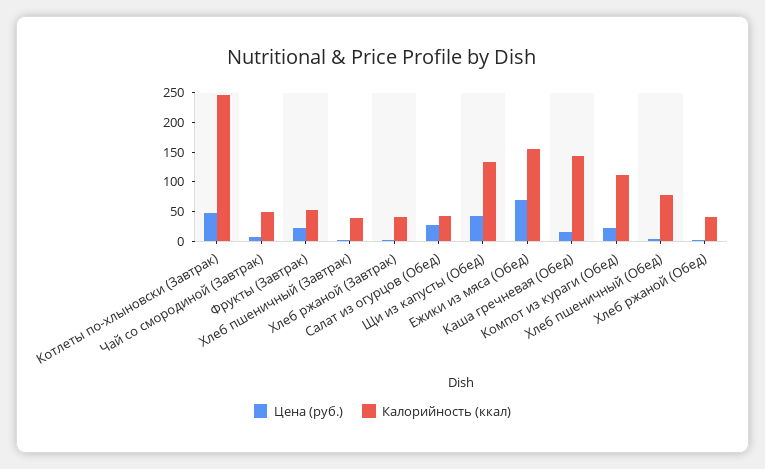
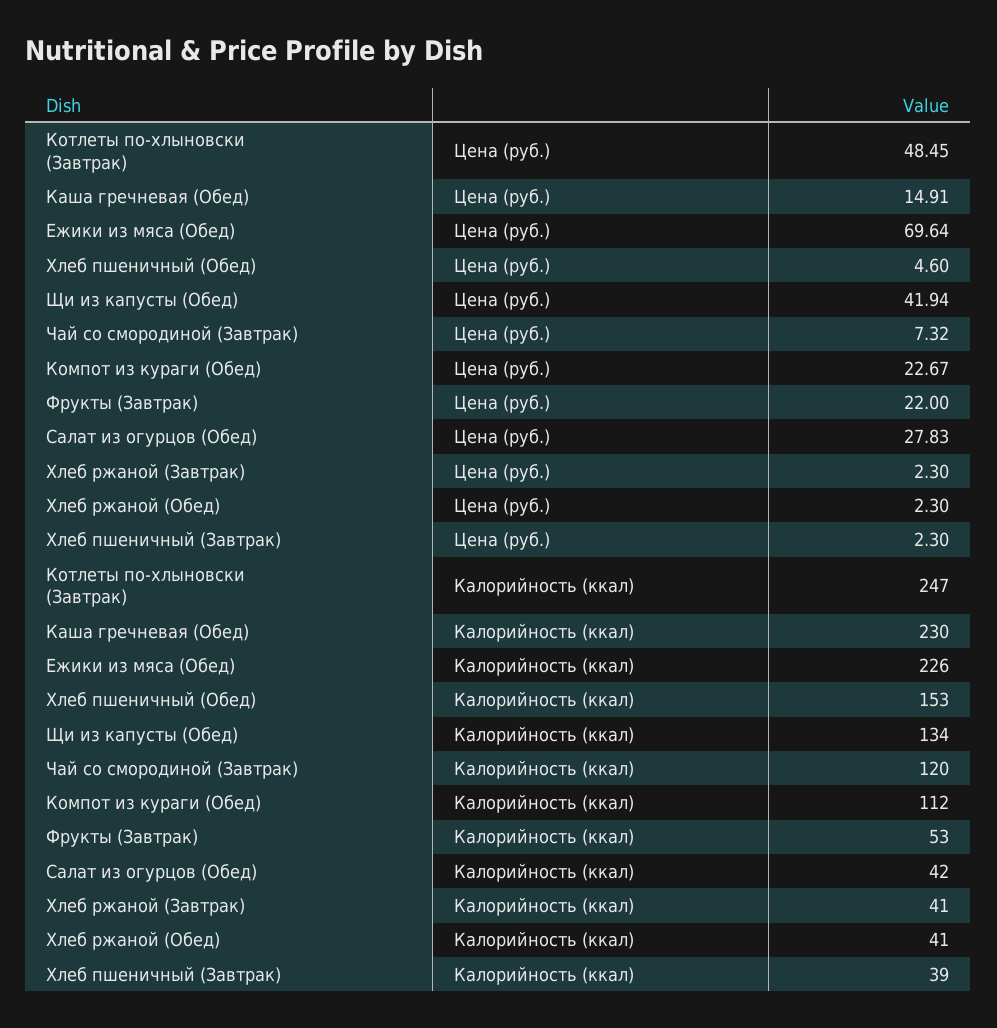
  {
    "Цена (руб.)": {
      "Котлеты по-хлыновски (Завтрак)": 48.45,
      "Чай со смородиной (Завтрак)": 7.32,
      "Фрукты (Завтрак)": 22,
      "Хлеб пшеничный (Завтрак)": 2.3,
      "Хлеб ржаной (Завтрак)": 2.3,
      "Салат из огурцов (Обед)": 27.83,
      "Щи из капусты (Обед)": 41.94,
      "Ежики из мяса (Обед)": 69.64,
      "Каша гречневая (Обед)": 14.91,
      "Компот из кураги (Обед)": 22.67,
      "Хлеб пшеничный (Обед)": 4.6,
      "Хлеб ржаной (Обед)": 2.3
    },
    "Калорийность (ккал)": {
      "Котлеты по-хлыновски (Завтрак)": 247,
-     "Чай со смородиной (Завтрак)": 50,
+     "Чай со смородиной (Завтрак)": 120,
      "Фрукты (Завтрак)": 53,
      "Хлеб пшеничный (Завтрак)": 39,
      "Хлеб ржаной (Завтрак)": 41,
      "Салат из огурцов (Обед)": 42,
      "Щи из капусты (Обед)": 134,
-     "Ежики из мяса (Обед)": 150,
+     "Ежики из мяса (Обед)": 226,
-     "Каша гречневая (Обед)": 150,
+     "Каша гречневая (Обед)": 230,
      "Компот из кураги (Обед)": 112,
-     "Хлеб пшеничный (Обед)": 75,
+     "Хлеб пшеничный (Обед)": 153,
      "Хлеб ржаной (Обед)": 41
    }
  }

